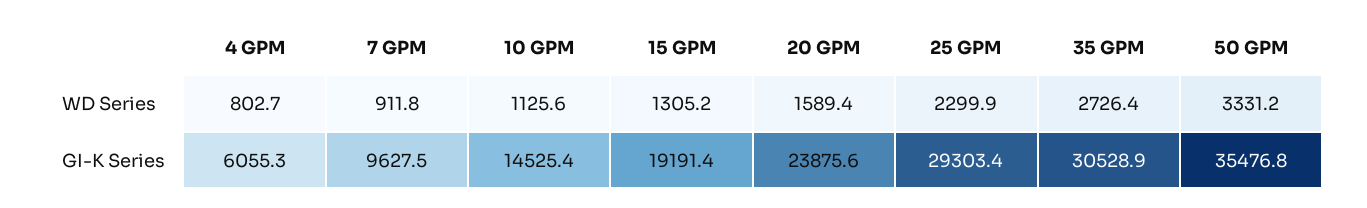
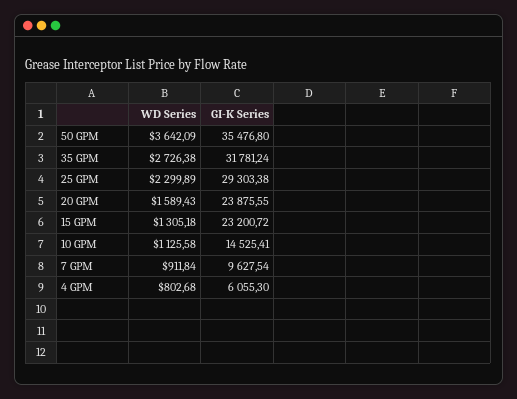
  {
    "4 GPM": {
      "WD Series": 802.68,
      "GI-K Series": 6055.3
    },
    "7 GPM": {
      "WD Series": 911.84,
      "GI-K Series": 9627.54
    },
    "10 GPM": {
      "WD Series": 1125.58,
      "GI-K Series": 14525.41
    },
    "15 GPM": {
      "WD Series": 1305.18,
-     "GI-K Series": 19191.4
+     "GI-K Series": 23200.72
    },
    "20 GPM": {
      "WD Series": 1589.43,
      "GI-K Series": 23875.55
    },
    "25 GPM": {
      "WD Series": 2299.89,
      "GI-K Series": 29303.38
    },
    "35 GPM": {
      "WD Series": 2726.38,
-     "GI-K Series": 30528.9
+     "GI-K Series": 31781.24
    },
    "50 GPM": {
-     "WD Series": 3331.2,
+     "WD Series": 3642.09,
      "GI-K Series": 35476.8
    }
  }

